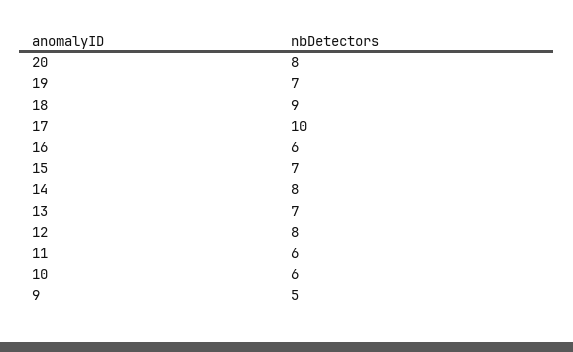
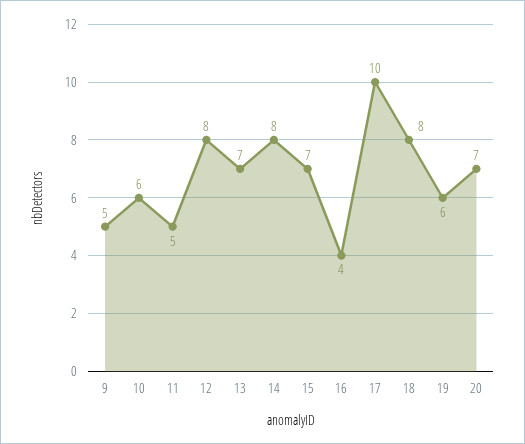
  {
-   "20": 8,
+   "20": 7,
-   "19": 7,
+   "19": 6,
-   "18": 9,
+   "18": 8,
    "17": 10,
-   "16": 6,
+   "16": 4,
    "15": 7,
    "14": 8,
    "13": 7,
    "12": 8,
-   "11": 6,
+   "11": 5,
    "10": 6,
    "9": 5
  }

